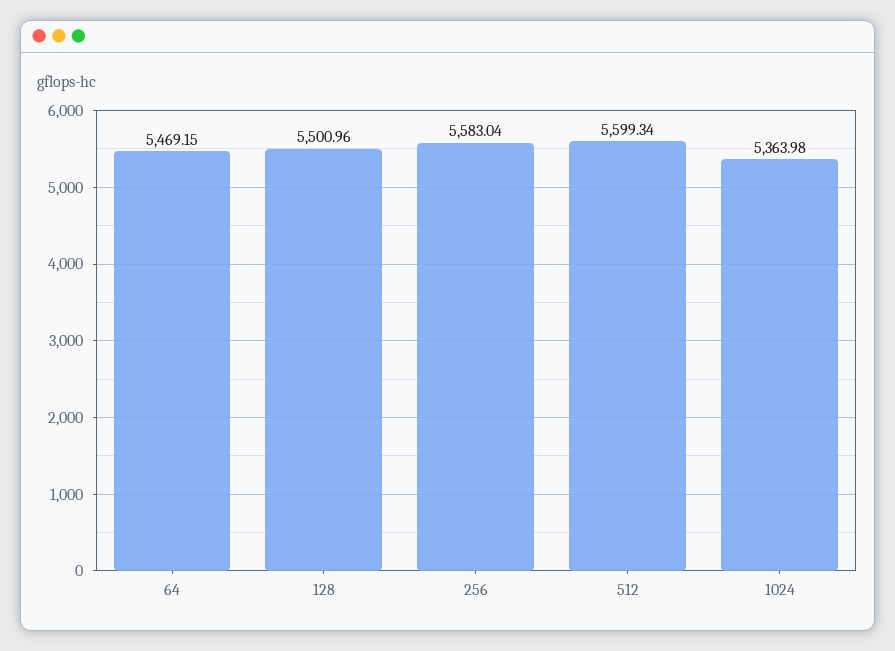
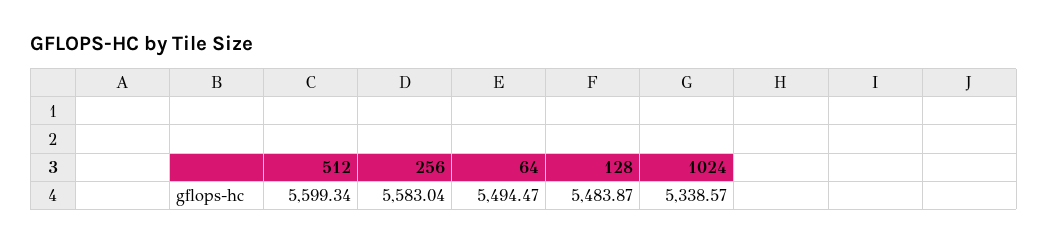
  {
-   "64": 5469.15,
+   "64": 5494.47,
-   "128": 5500.96,
+   "128": 5483.87,
    "256": 5583.04,
    "512": 5599.34,
-   "1024": 5363.98
+   "1024": 5338.57
  }

